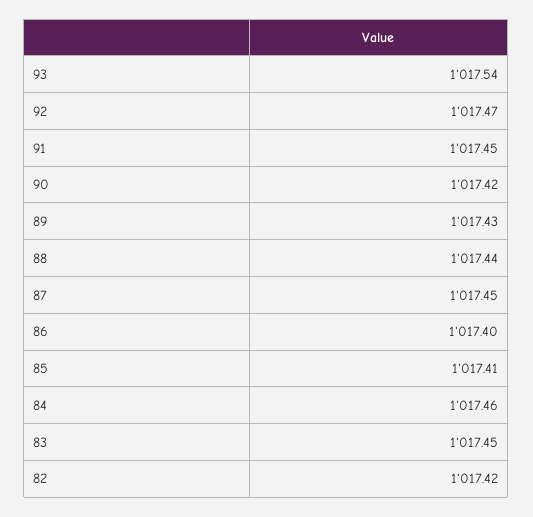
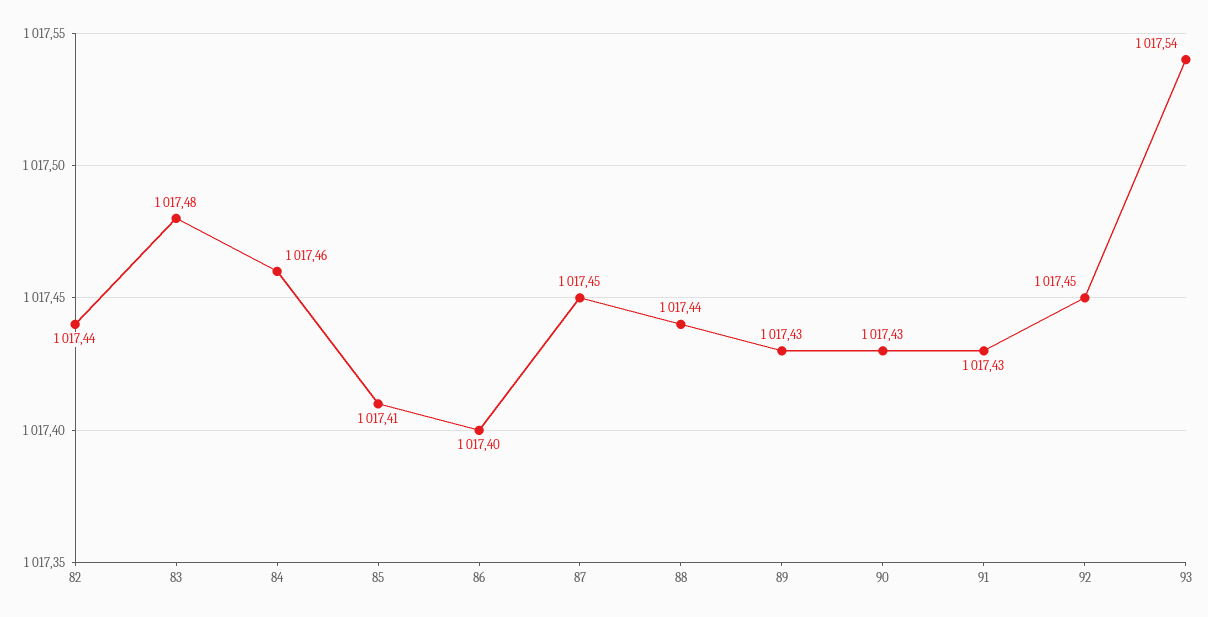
  {
    "93": 1017.54,
-   "92": 1017.47,
+   "92": 1017.45,
-   "91": 1017.45,
+   "91": 1017.43,
-   "90": 1017.42,
+   "90": 1017.43,
    "89": 1017.43,
    "88": 1017.44,
    "87": 1017.45,
    "86": 1017.4,
    "85": 1017.41,
    "84": 1017.46,
-   "83": 1017.45,
+   "83": 1017.48,
-   "82": 1017.42
+   "82": 1017.44
  }

